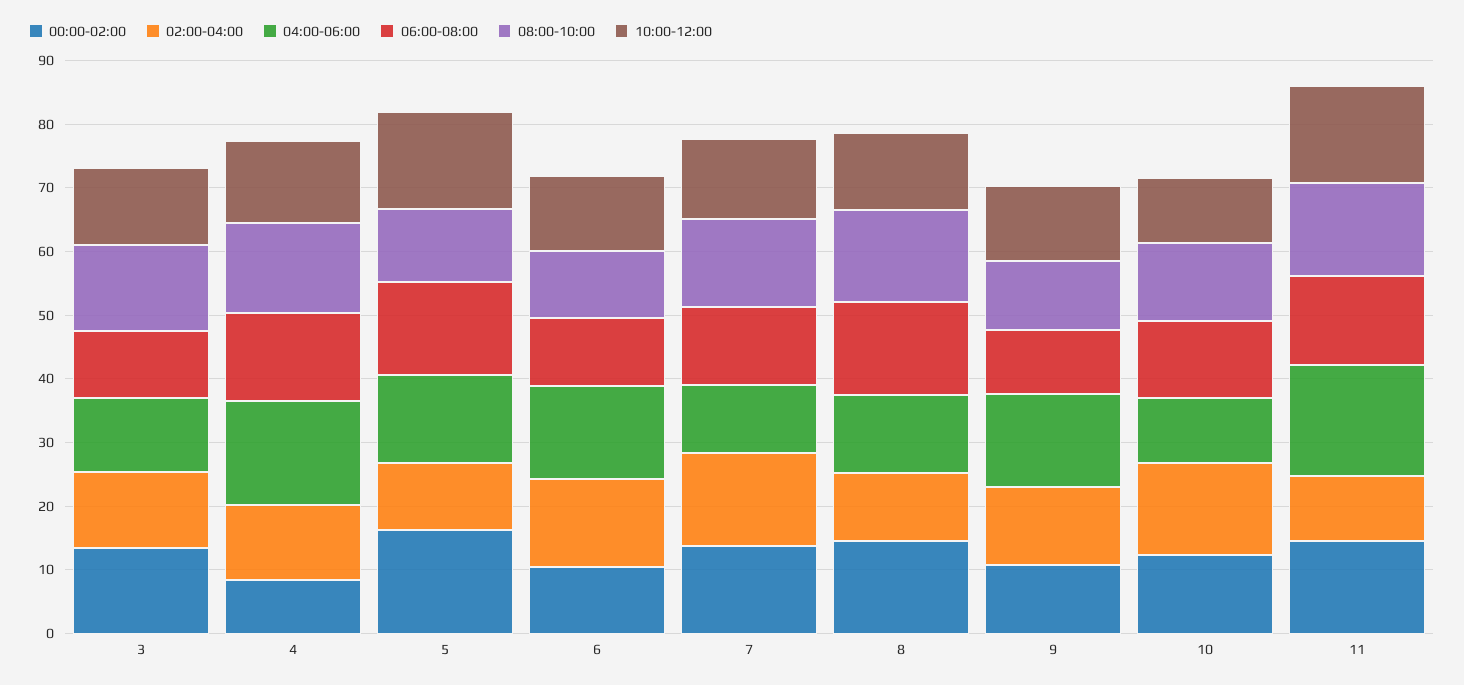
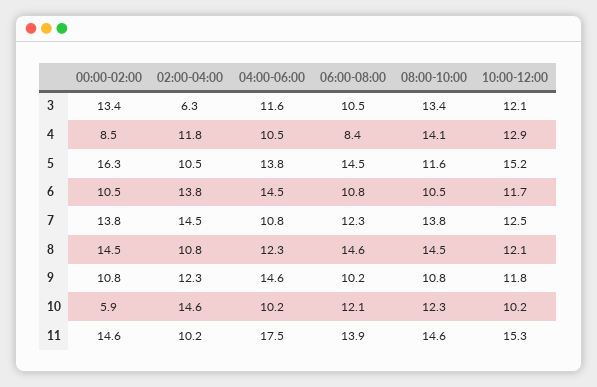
  {
    "00:00-02:00": {
      "3": 13.4,
      "4": 8.5,
      "5": 16.3,
      "6": 10.5,
      "7": 13.8,
      "8": 14.5,
      "9": 10.8,
-     "10": 12,
+     "10": 5.9,
      "11": 14.6
    },
    "02:00-04:00": {
-     "3": 12,
+     "3": 6.3,
      "4": 11.8,
      "5": 10.5,
      "6": 13.8,
      "7": 14.5,
      "8": 10.8,
      "9": 12.3,
      "10": 14.6,
      "11": 10.2
    },
    "04:00-06:00": {
      "3": 11.6,
-     "4": 16,
+     "4": 10.5,
      "5": 13.8,
      "6": 14.5,
      "7": 10.8,
      "8": 12.3,
      "9": 14.6,
      "10": 10.2,
      "11": 17.5
    },
    "06:00-08:00": {
      "3": 10.5,
-     "4": 14,
+     "4": 8.4,
      "5": 14.5,
      "6": 10.8,
      "7": 12.3,
      "8": 14.6,
      "9": 10.2,
      "10": 12.1,
      "11": 13.9
    },
    "08:00-10:00": {
      "3": 13.4,
      "4": 14.1,
      "5": 11.6,
      "6": 10.5,
      "7": 13.8,
      "8": 14.5,
      "9": 10.8,
      "10": 12.3,
      "11": 14.6
    },
    "10:00-12:00": {
      "3": 12.1,
      "4": 12.9,
      "5": 15.2,
      "6": 11.7,
      "7": 12.5,
      "8": 12.1,
      "9": 11.8,
      "10": 10.2,
      "11": 15.3
    }
  }

